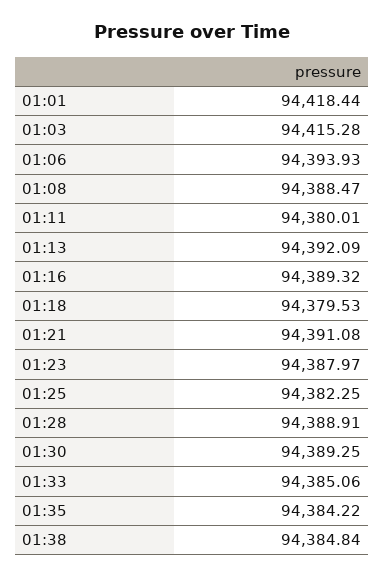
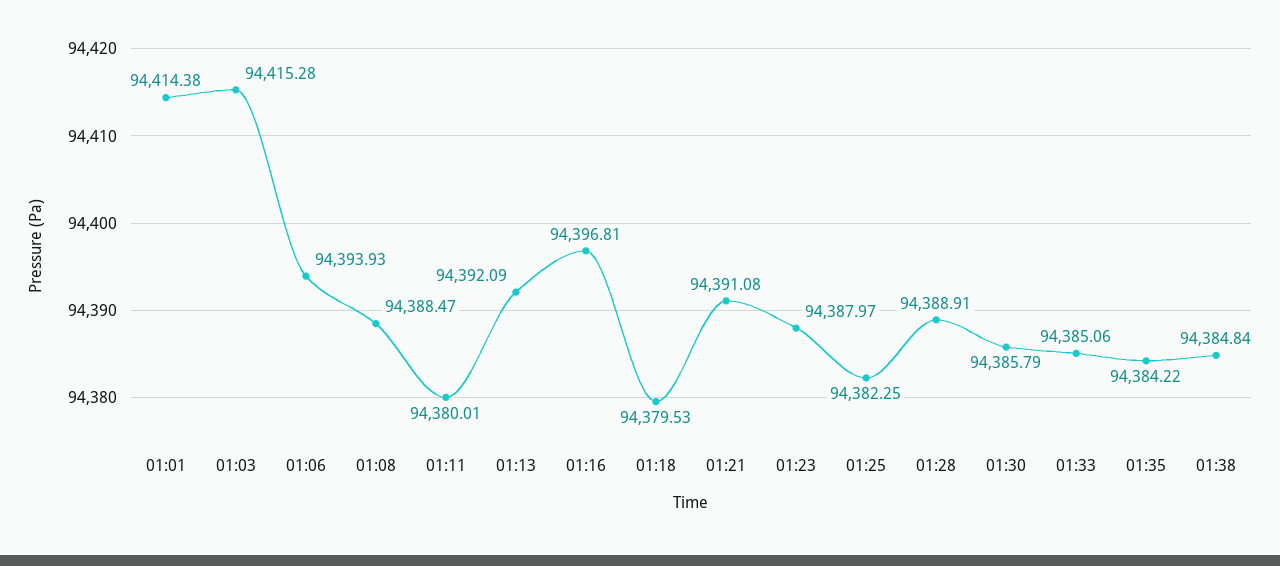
  {
-   "01:01": 94418.44,
+   "01:01": 94414.38,
    "01:03": 94415.28,
    "01:06": 94393.93,
    "01:08": 94388.47,
    "01:11": 94380.01,
    "01:13": 94392.09,
-   "01:16": 94389.32,
+   "01:16": 94396.81,
    "01:18": 94379.53,
    "01:21": 94391.08,
    "01:23": 94387.97,
    "01:25": 94382.25,
    "01:28": 94388.91,
-   "01:30": 94389.25,
+   "01:30": 94385.79,
    "01:33": 94385.06,
    "01:35": 94384.22,
    "01:38": 94384.84
  }

